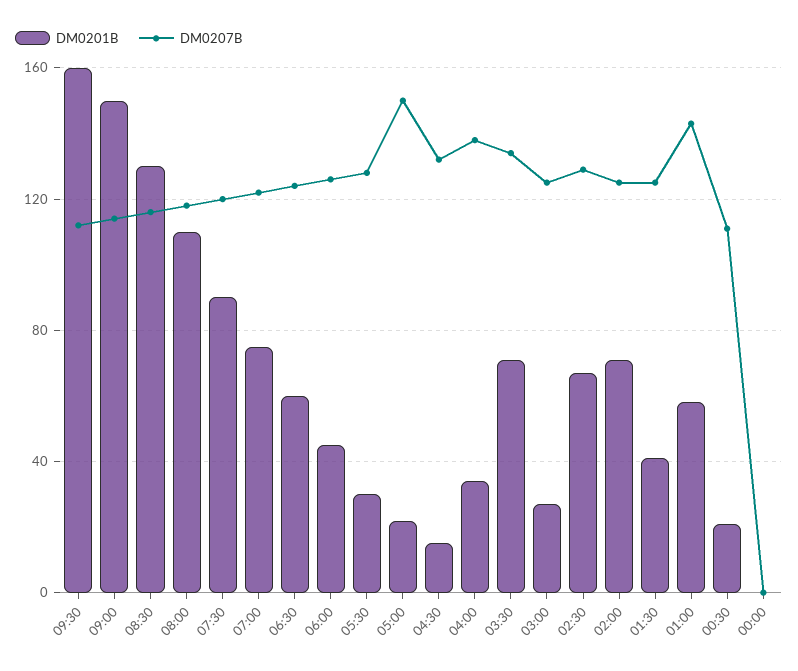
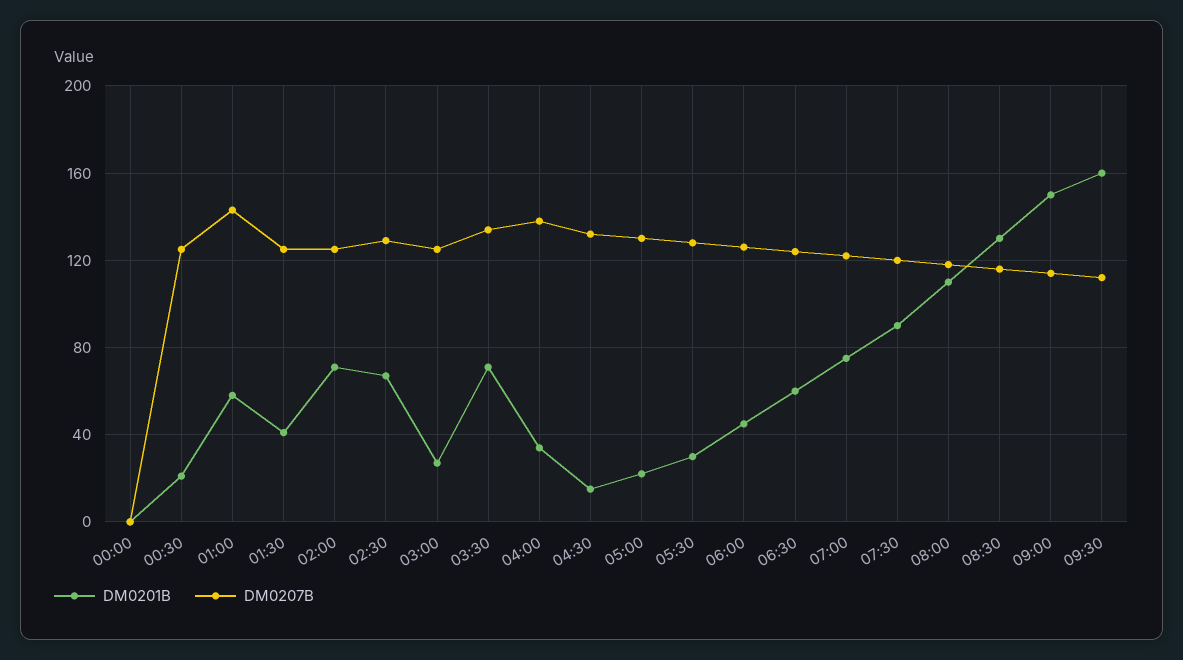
  {
    "DM0201B": {
      "09:30": 160,
      "09:00": 150,
      "08:30": 130,
      "08:00": 110,
      "07:30": 90,
      "07:00": 75,
      "06:30": 60,
      "06:00": 45,
      "05:30": 30,
      "05:00": 20,
      "04:30": 15,
      "04:00": 35,
      "03:30": 70,
      "03:00": 25,
      "02:30": 65,
      "02:00": 70,
      "01:30": 40,
      "01:00": 60,
      "00:30": 20,
      "00:00": 0
    },
    "DM0207B": {
      "09:30": 110,
      "09:00": 115,
      "08:30": 115,
      "08:00": 120,
      "07:30": 120,
      "07:00": 120,
      "06:30": 125,
      "06:00": 125,
      "05:30": 130,
-     "05:00": 150,
+     "05:00": 130,
      "04:30": 130,
      "04:00": 140,
      "03:30": 135,
      "03:00": 125,
      "02:30": 130,
      "02:00": 125,
      "01:30": 125,
      "01:00": 145,
-     "00:30": 110,
+     "00:30": 125,
      "00:00": 0
    }
  }

